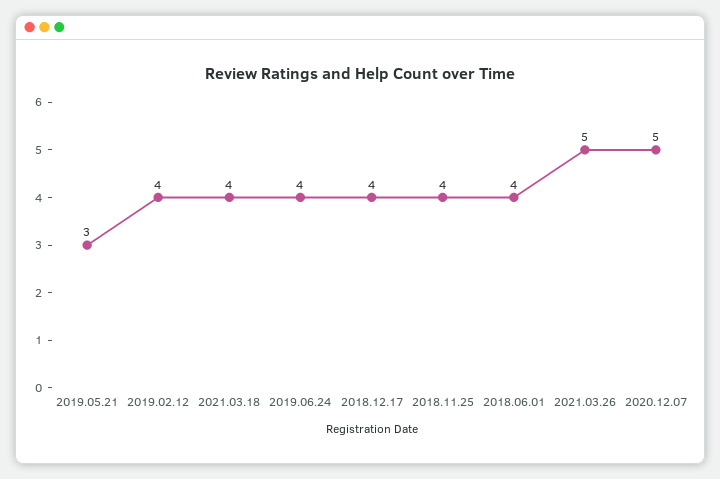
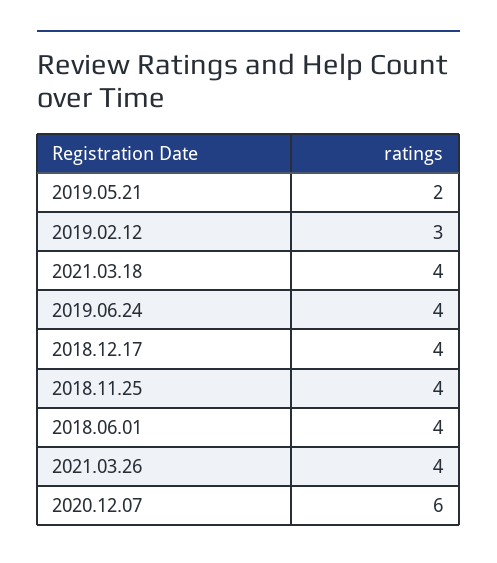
  {
-   "2019.05.21": 3,
+   "2019.05.21": 2,
-   "2019.02.12": 4,
+   "2019.02.12": 3,
    "2021.03.18": 4,
    "2019.06.24": 4,
    "2018.12.17": 4,
    "2018.11.25": 4,
    "2018.06.01": 4,
-   "2021.03.26": 5,
+   "2021.03.26": 4,
-   "2020.12.07": 5
+   "2020.12.07": 6
  }

